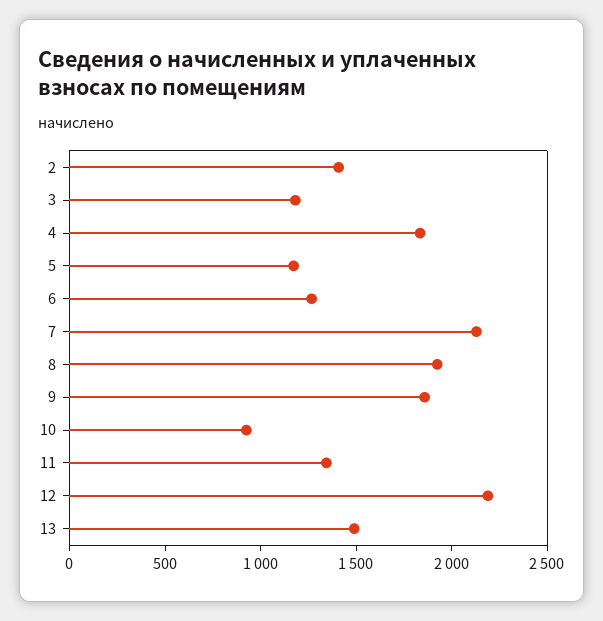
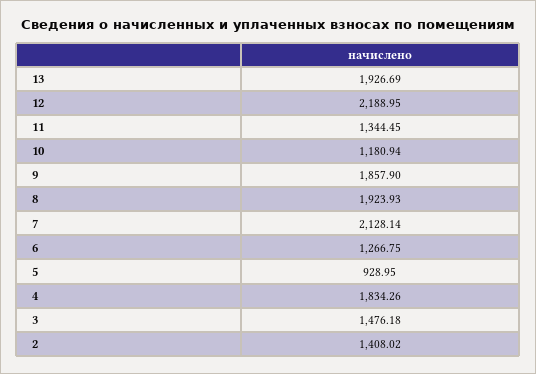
  {
    "2": 1408.02,
-   "3": 1200,
+   "3": 1476.18,
    "4": 1834.26,
-   "5": 1200,
+   "5": 928.95,
    "6": 1266.75,
    "7": 2128.14,
    "8": 1923.93,
    "9": 1857.9,
-   "10": 900,
+   "10": 1180.94,
    "11": 1344.45,
    "12": 2188.95,
-   "13": 1500
+   "13": 1926.69
  }

